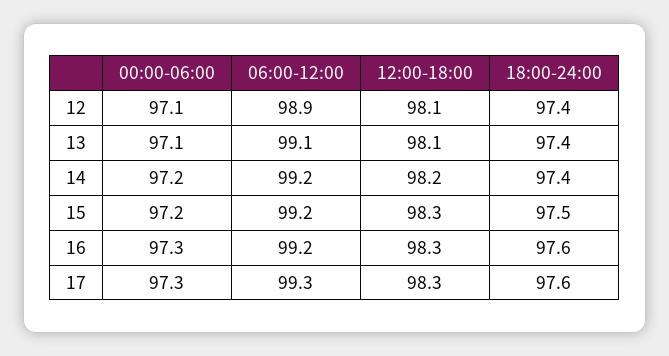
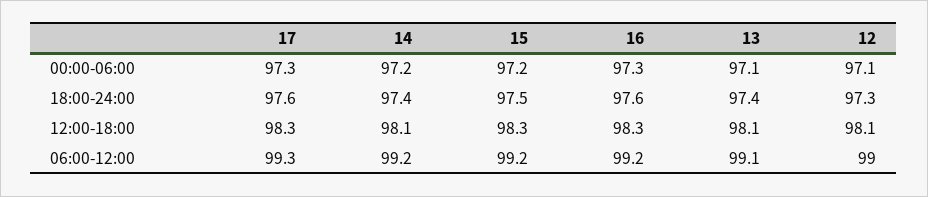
  {
    "00:00-06:00": {
      "12": 97.1,
      "13": 97.1,
      "14": 97.2,
      "15": 97.2,
      "16": 97.3,
      "17": 97.3
    },
    "06:00-12:00": {
-     "12": 98.9,
+     "12": 99,
      "13": 99.1,
      "14": 99.2,
      "15": 99.2,
      "16": 99.2,
      "17": 99.3
    },
    "12:00-18:00": {
      "12": 98.1,
      "13": 98.1,
-     "14": 98.2,
+     "14": 98.1,
      "15": 98.3,
      "16": 98.3,
      "17": 98.3
    },
    "18:00-24:00": {
-     "12": 97.4,
+     "12": 97.3,
      "13": 97.4,
      "14": 97.4,
      "15": 97.5,
      "16": 97.6,
      "17": 97.6
    }
  }

